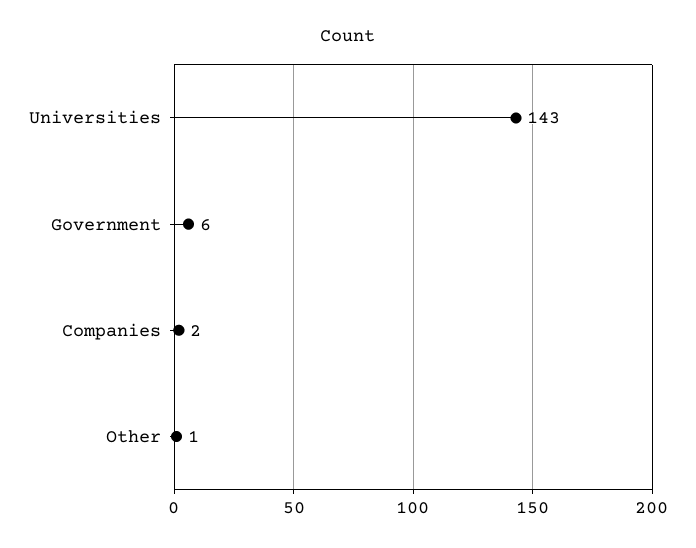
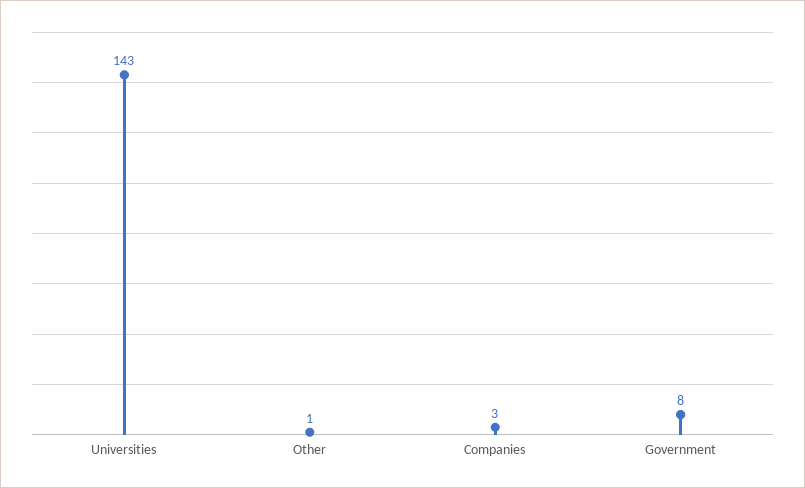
  {
    "Universities": 143,
-   "Government": 6,
+   "Government": 8,
-   "Companies": 2,
+   "Companies": 3,
    "Other": 1
  }

